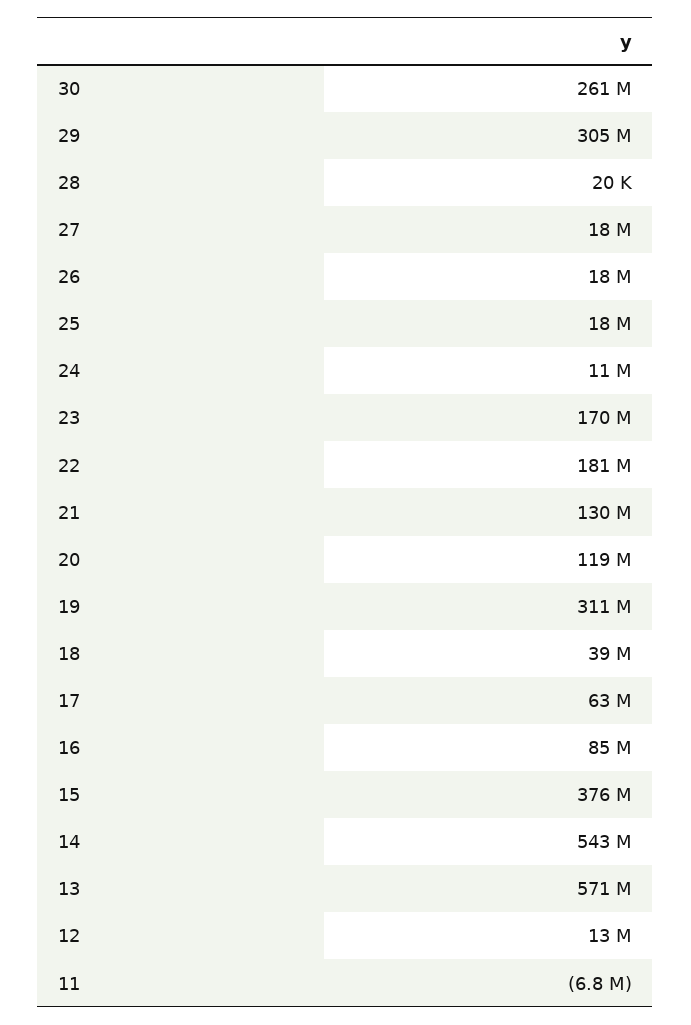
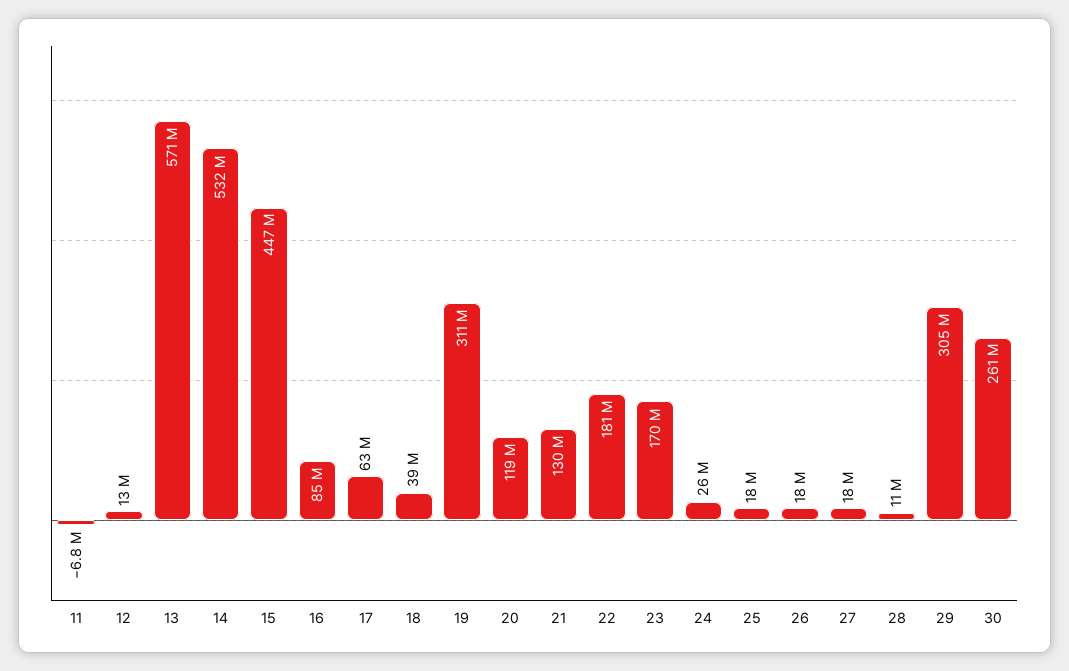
  {
    "30": 261000000,
    "29": 305000000,
-   "28": 20000,
+   "28": 11000000,
    "27": 18000000,
    "26": 18000000,
    "25": 18000000,
-   "24": 11000000,
+   "24": 26000000,
    "23": 170000000,
    "22": 181000000,
    "21": 130000000,
    "20": 119000000,
    "19": 311000000,
    "18": 39000000,
    "17": 63000000,
    "16": 85000000,
-   "15": 376000000,
+   "15": 447000000,
-   "14": 543000000,
+   "14": 532000000,
    "13": 571000000,
    "12": 13000000,
    "11": -6800000
  }

